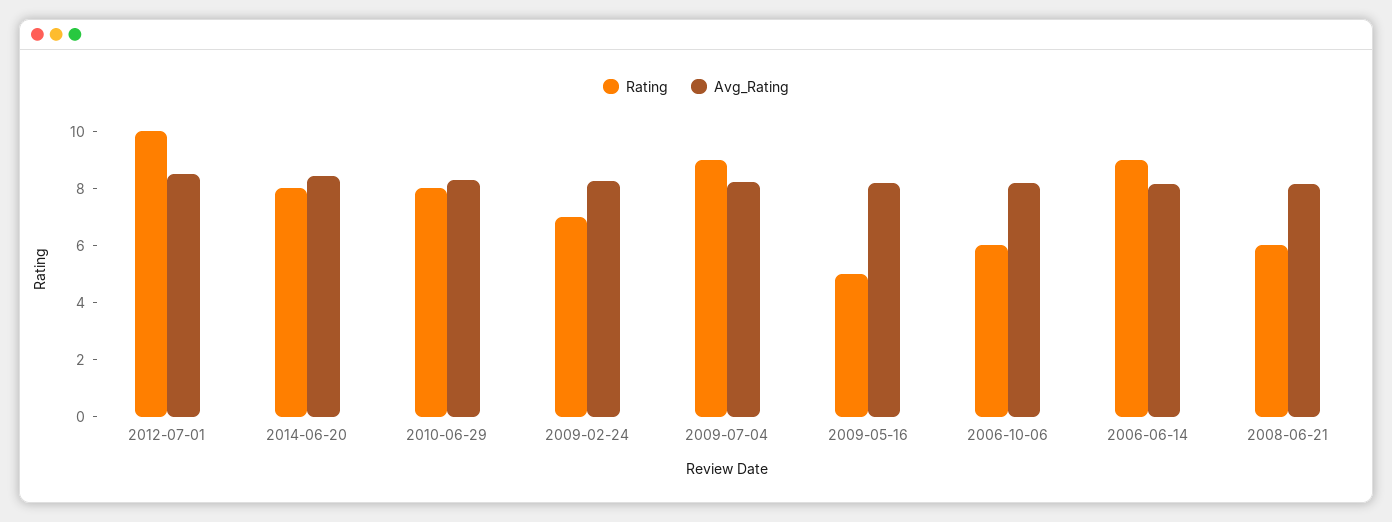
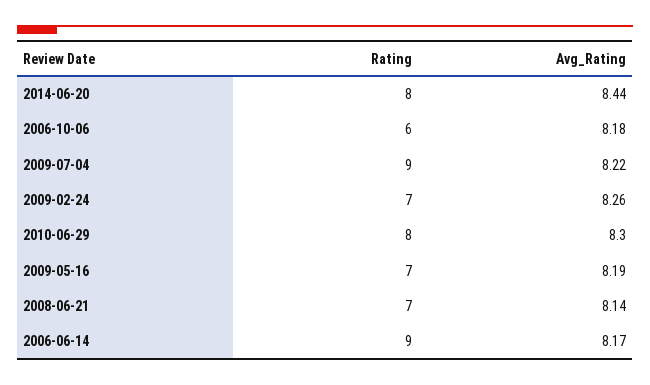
  {
    "Rating": {
-     "2012-07-01": 10,
      "2014-06-20": 8,
      "2010-06-29": 8,
      "2009-02-24": 7,
      "2009-07-04": 9,
-     "2009-05-16": 5,
+     "2009-05-16": 7,
      "2006-10-06": 6,
      "2006-06-14": 9,
-     "2008-06-21": 6
+     "2008-06-21": 7
    },
    "Avg_Rating": {
-     "2012-07-01": 8.5,
      "2014-06-20": 8.44,
      "2010-06-29": 8.3,
      "2009-02-24": 8.26,
      "2009-07-04": 8.22,
      "2009-05-16": 8.19,
      "2006-10-06": 8.18,
      "2006-06-14": 8.17,
      "2008-06-21": 8.14
    }
  }

